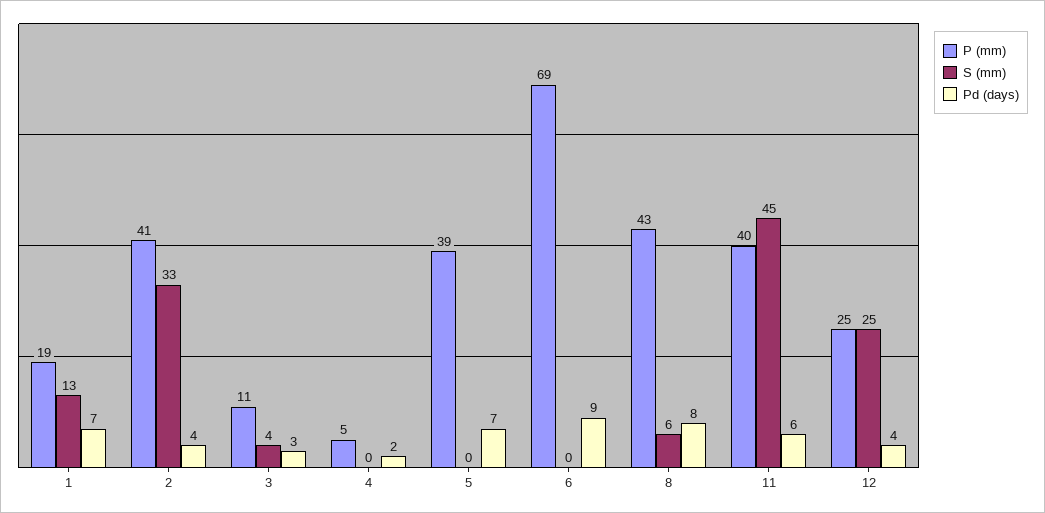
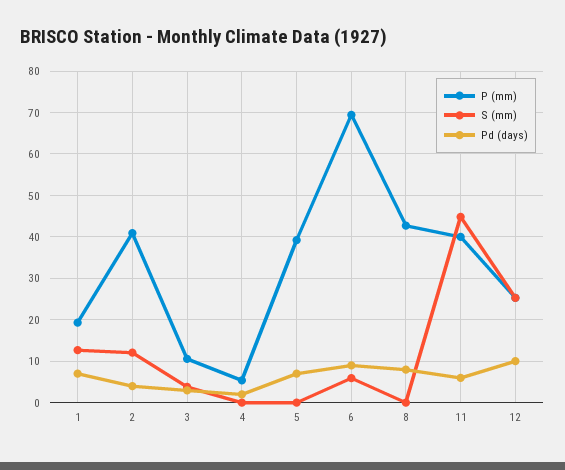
  {
    "P (mm)": {
      "1": 19,
      "2": 41,
      "3": 11,
      "4": 5,
      "5": 39,
      "6": 69,
      "8": 43,
      "11": 40,
      "12": 25
    },
    "S (mm)": {
      "1": 13,
-     "2": 33,
+     "2": 12,
      "3": 4,
      "4": 0,
      "5": 0,
-     "6": 0,
+     "6": 6,
-     "8": 6,
+     "8": 0,
      "11": 45,
      "12": 25
    },
    "Pd (days)": {
      "1": 7,
      "2": 4,
      "3": 3,
      "4": 2,
      "5": 7,
      "6": 9,
      "8": 8,
      "11": 6,
-     "12": 4
+     "12": 10
    }
  }

